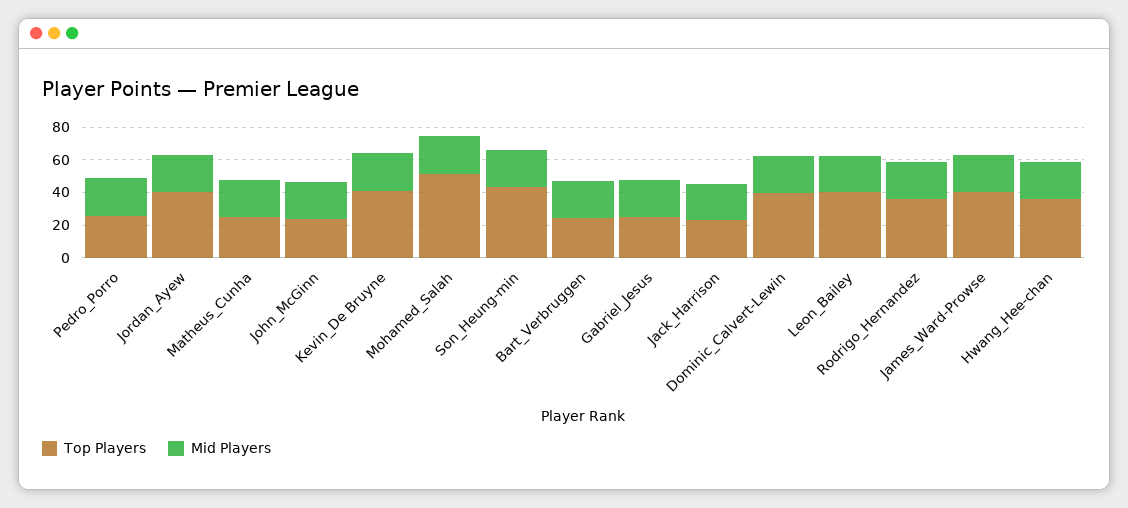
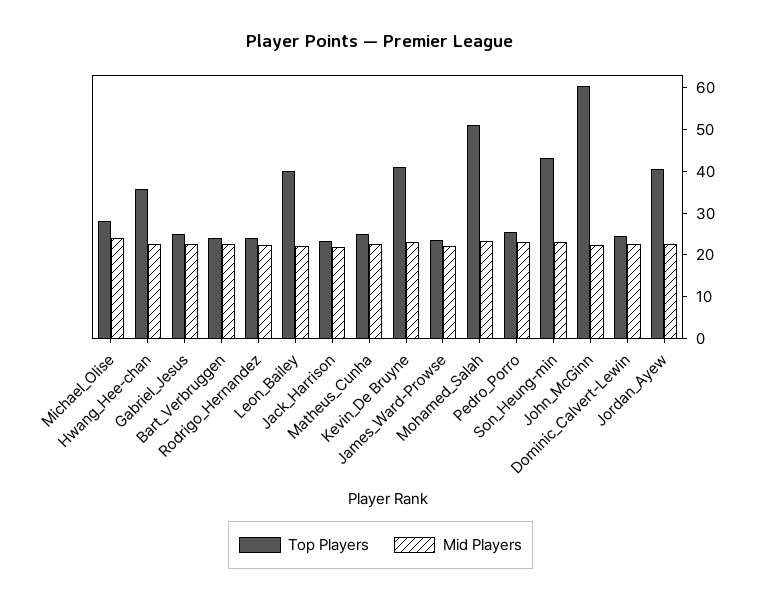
  {
    "Top Players": {
      "Pedro_Porro": 26,
      "Jordan_Ayew": 40,
      "Matheus_Cunha": 24,
-     "John_McGinn": 25,
+     "John_McGinn": 60,
      "Kevin_De Bruyne": 40,
      "Mohamed_Salah": 52,
      "Son_Heung-min": 44,
      "Bart_Verbruggen": 24,
      "Gabriel_Jesus": 26,
      "Jack_Harrison": 24,
-     "Dominic_Calvert-Lewin": 40,
+     "Dominic_Calvert-Lewin": 24,
      "Leon_Bailey": 40,
-     "Rodrigo_Hernandez": 35,
+     "Rodrigo_Hernandez": 24,
-     "James_Ward-Prowse": 40,
+     "James_Ward-Prowse": 24,
-     "Hwang_Hee-chan": 36
+     "Hwang_Hee-chan": 36,
+     "Michael_Olise": 28
    },
    "Mid Players": {
      "Pedro_Porro": 22,
      "Jordan_Ayew": 22,
      "Matheus_Cunha": 22,
      "John_McGinn": 22,
      "Kevin_De Bruyne": 24,
      "Mohamed_Salah": 24,
      "Son_Heung-min": 24,
      "Bart_Verbruggen": 22,
      "Gabriel_Jesus": 22,
      "Jack_Harrison": 22,
      "Dominic_Calvert-Lewin": 22,
      "Leon_Bailey": 22,
      "Rodrigo_Hernandez": 22,
      "James_Ward-Prowse": 22,
-     "Hwang_Hee-chan": 22
+     "Hwang_Hee-chan": 22,
+     "Michael_Olise": 24
    }
  }

